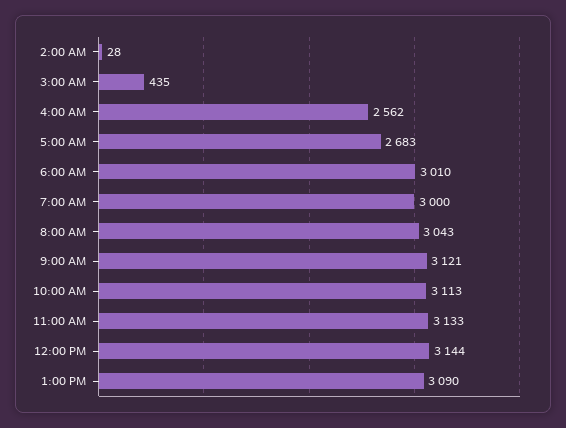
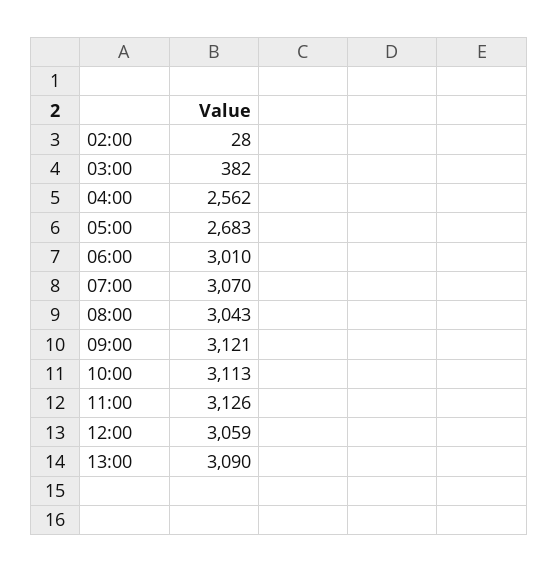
  {
    "2:00 AM": 28,
-   "3:00 AM": 435,
+   "3:00 AM": 382,
    "4:00 AM": 2562,
    "5:00 AM": 2683,
    "6:00 AM": 3010,
-   "7:00 AM": 3000,
+   "7:00 AM": 3070,
    "8:00 AM": 3043,
    "9:00 AM": 3121,
    "10:00 AM": 3113,
-   "11:00 AM": 3133,
+   "11:00 AM": 3126,
-   "12:00 PM": 3144,
+   "12:00 PM": 3059,
    "1:00 PM": 3090
  }

